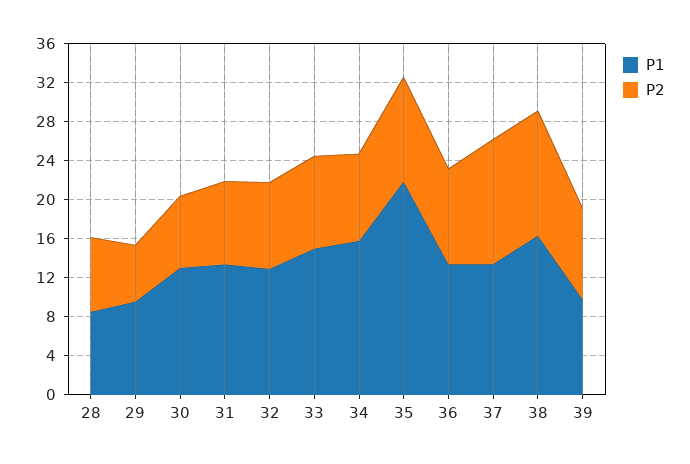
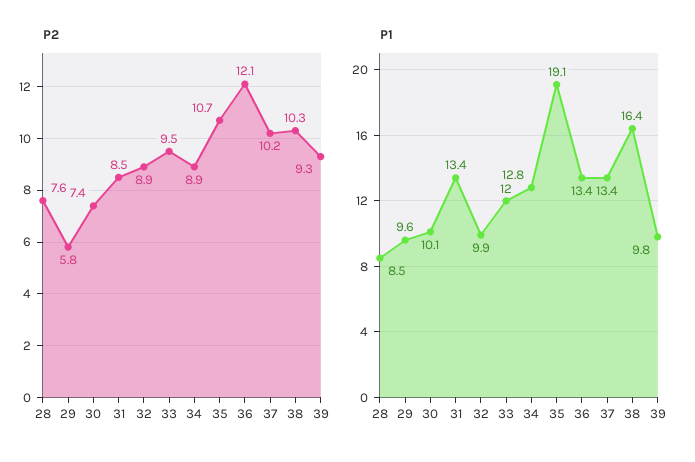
  {
    "P1": {
      "28": 8.5,
      "29": 9.6,
-     "30": 13,
+     "30": 10.1,
      "31": 13.4,
-     "32": 13,
+     "32": 9.9,
-     "33": 15,
+     "33": 12,
-     "34": 16,
+     "34": 12.8,
-     "35": 22,
+     "35": 19.1,
      "36": 13.4,
      "37": 13.4,
      "38": 16.4,
      "39": 9.8
    },
    "P2": {
      "28": 7.6,
      "29": 5.8,
      "30": 7.4,
      "31": 8.5,
      "32": 8.9,
      "33": 9.5,
      "34": 8.9,
      "35": 10.7,
-     "36": 10,
+     "36": 12.1,
-     "37": 13,
+     "37": 10.2,
-     "38": 13,
+     "38": 10.3,
      "39": 9.3
    }
  }

